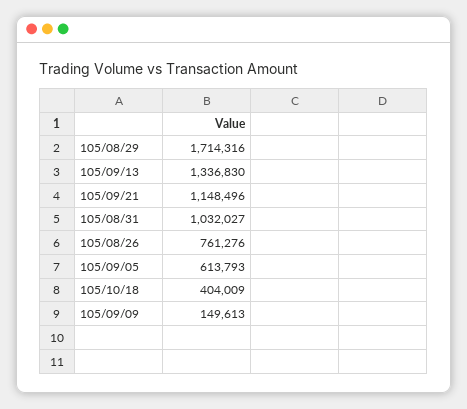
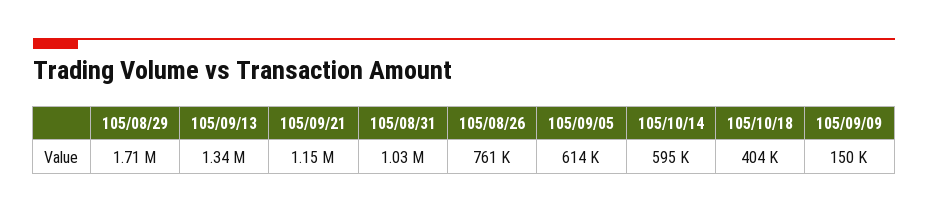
  {
    "105/08/29": 1714316,
    "105/09/13": 1336830,
    "105/09/21": 1148496,
    "105/08/31": 1032027,
    "105/08/26": 761276,
    "105/09/05": 613793,
    "105/10/18": 404009,
-   "105/09/09": 149613
+   "105/09/09": 149613,
+   "105/10/14": 595000
  }

